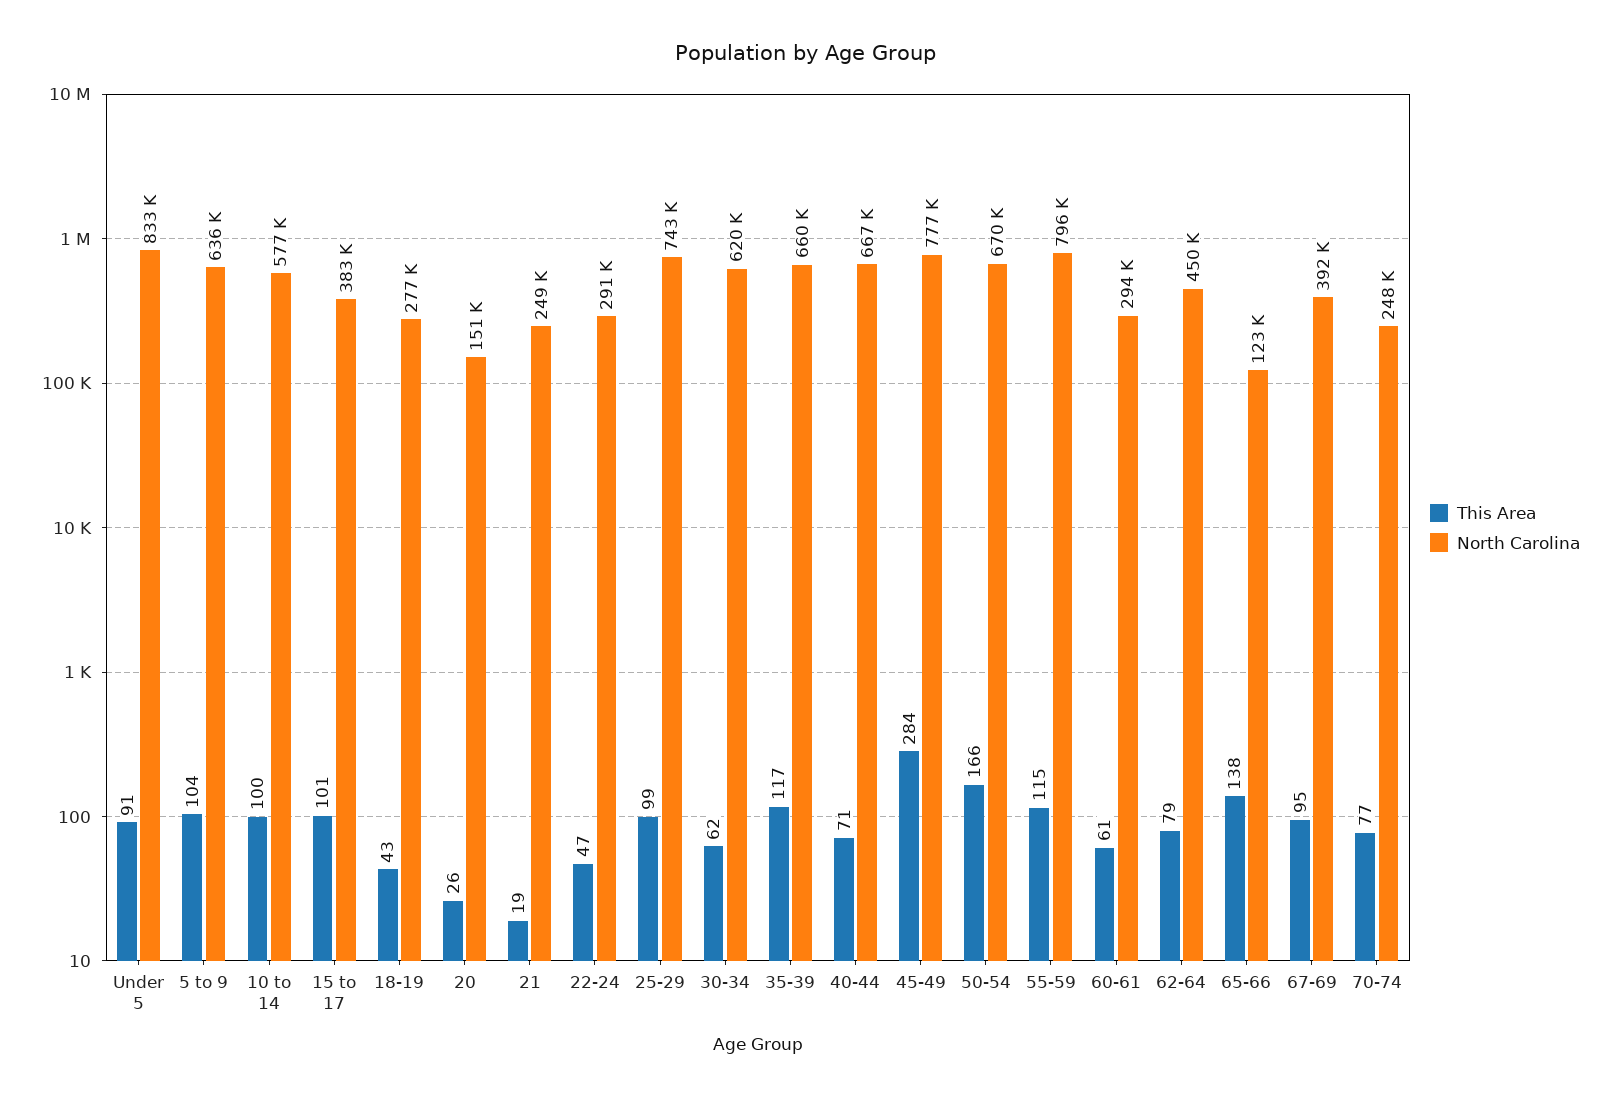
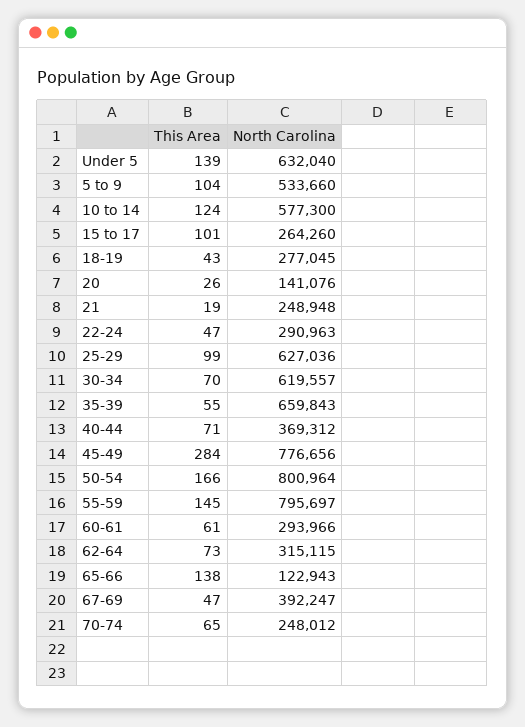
  {
    "This Area": {
-     "Under 5": 91,
+     "Under 5": 139,
      "5 to 9": 104,
-     "10 to 14": 100,
+     "10 to 14": 124,
      "15 to 17": 101,
      "18-19": 43,
      "20": 26,
      "21": 19,
      "22-24": 47,
      "25-29": 99,
-     "30-34": 62,
+     "30-34": 70,
-     "35-39": 117,
+     "35-39": 55,
      "40-44": 71,
      "45-49": 284,
      "50-54": 166,
-     "55-59": 115,
+     "55-59": 145,
      "60-61": 61,
-     "62-64": 79,
+     "62-64": 73,
      "65-66": 138,
-     "67-69": 95,
+     "67-69": 47,
-     "70-74": 77
+     "70-74": 65
    },
    "North Carolina": {
-     "Under 5": 833000,
+     "Under 5": 632040,
-     "5 to 9": 636000,
+     "5 to 9": 533660,
      "10 to 14": 577300,
-     "15 to 17": 383000,
+     "15 to 17": 264260,
      "18-19": 277045,
-     "20": 151000,
+     "20": 141076,
      "21": 248948,
      "22-24": 290963,
-     "25-29": 743000,
+     "25-29": 627036,
      "30-34": 619557,
      "35-39": 659843,
-     "40-44": 667000,
+     "40-44": 369312,
      "45-49": 776656,
-     "50-54": 670000,
+     "50-54": 800964,
      "55-59": 795697,
      "60-61": 293966,
-     "62-64": 450000,
+     "62-64": 315115,
      "65-66": 122943,
      "67-69": 392247,
      "70-74": 248012
    }
  }

